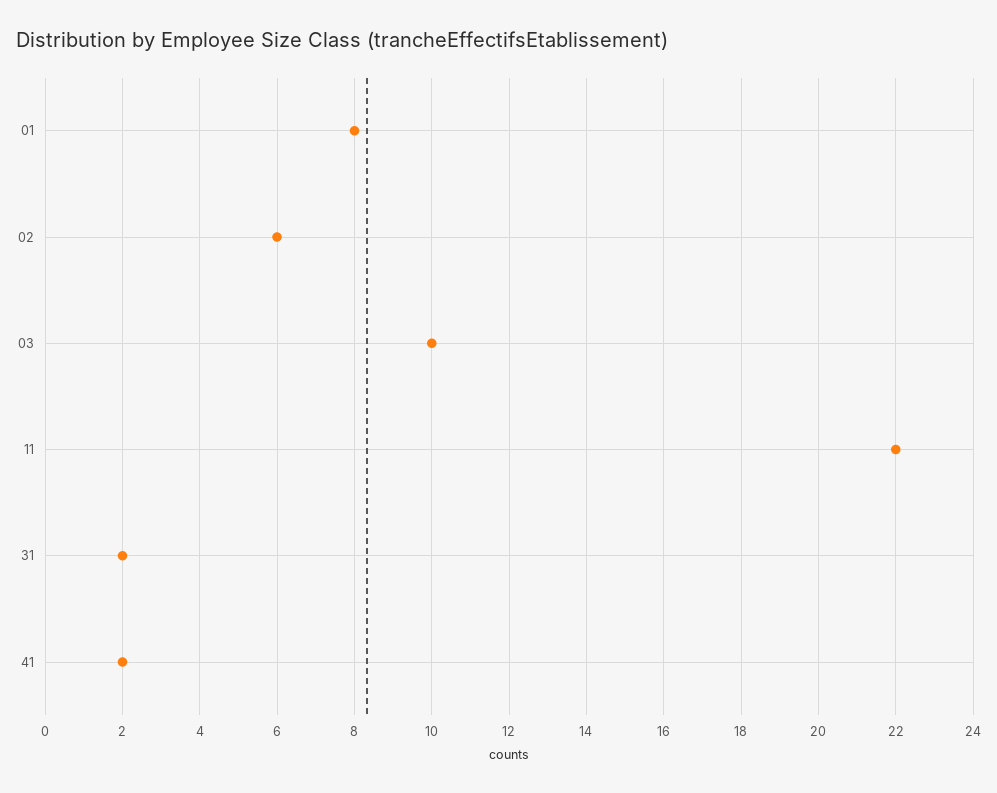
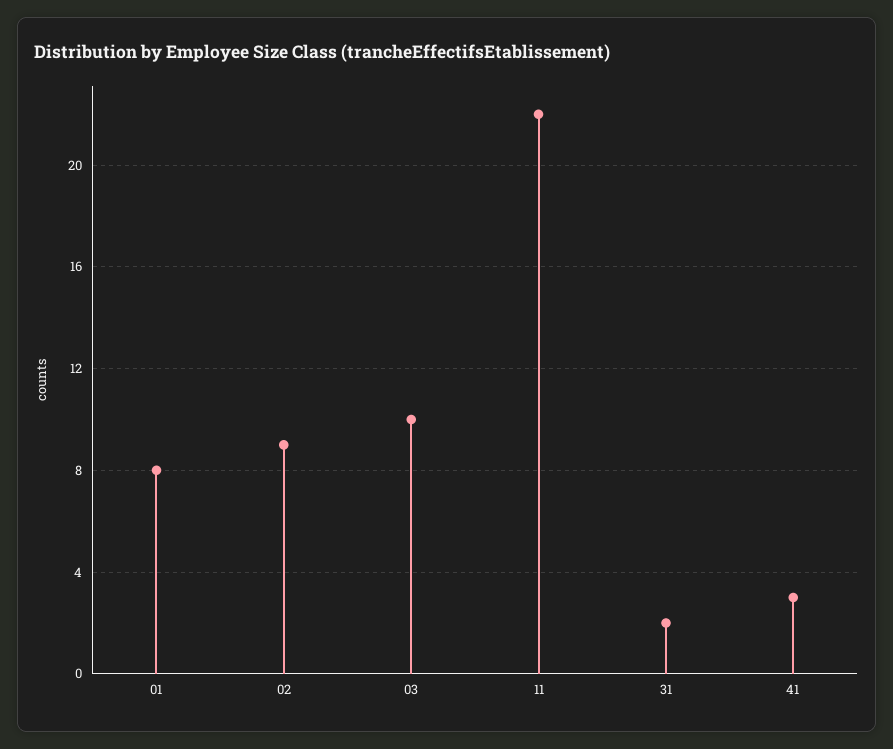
  {
    "01": 8,
-   "02": 6,
+   "02": 9,
    "03": 10,
    "11": 22,
    "31": 2,
-   "41": 2
+   "41": 3
  }

